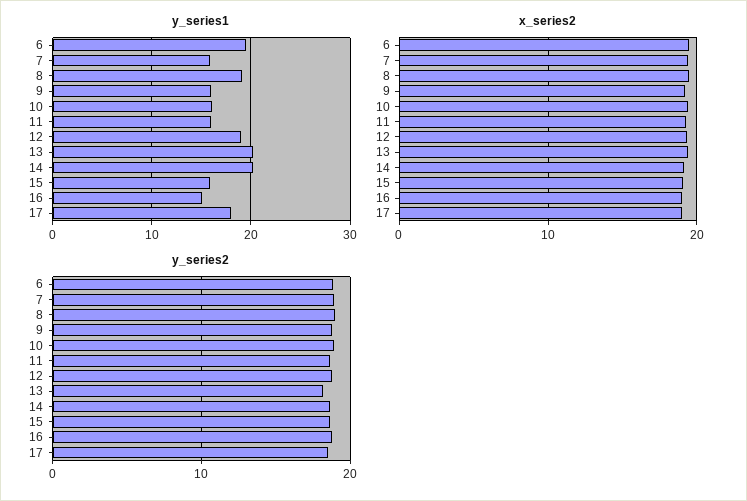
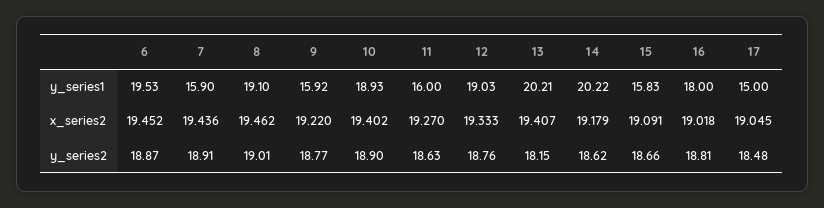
  {
    "y_series1": {
      "6": 19.53,
      "7": 15.9,
      "8": 19.1,
      "9": 15.92,
-     "10": 16,
+     "10": 18.93,
      "11": 16,
      "12": 19.03,
      "13": 20.21,
      "14": 20.22,
      "15": 15.83,
-     "16": 15,
+     "16": 18,
-     "17": 18
+     "17": 15
    },
    "x_series2": {
      "6": 19.452,
      "7": 19.436,
      "8": 19.462,
      "9": 19.22,
      "10": 19.402,
      "11": 19.27,
      "12": 19.333,
      "13": 19.407,
      "14": 19.179,
      "15": 19.091,
      "16": 19.018,
      "17": 19.045
    },
    "y_series2": {
      "6": 18.87,
      "7": 18.91,
      "8": 19.01,
      "9": 18.77,
      "10": 18.9,
      "11": 18.63,
      "12": 18.76,
      "13": 18.15,
      "14": 18.62,
      "15": 18.66,
      "16": 18.81,
      "17": 18.48
    }
  }

